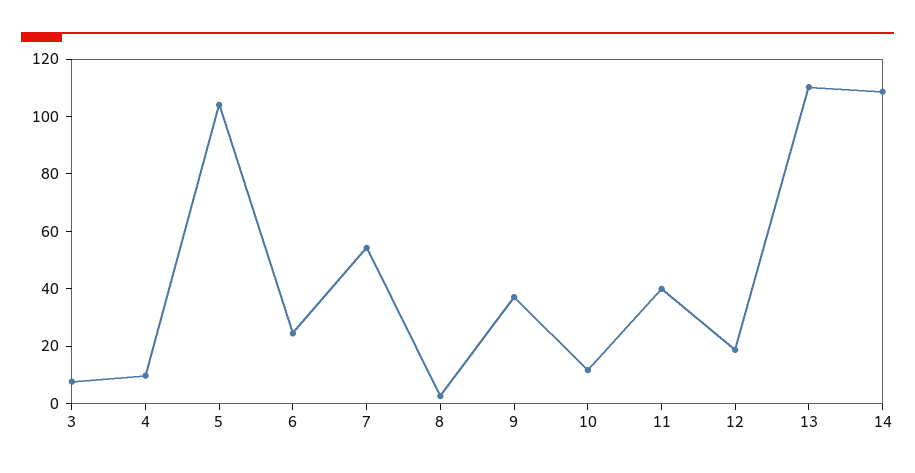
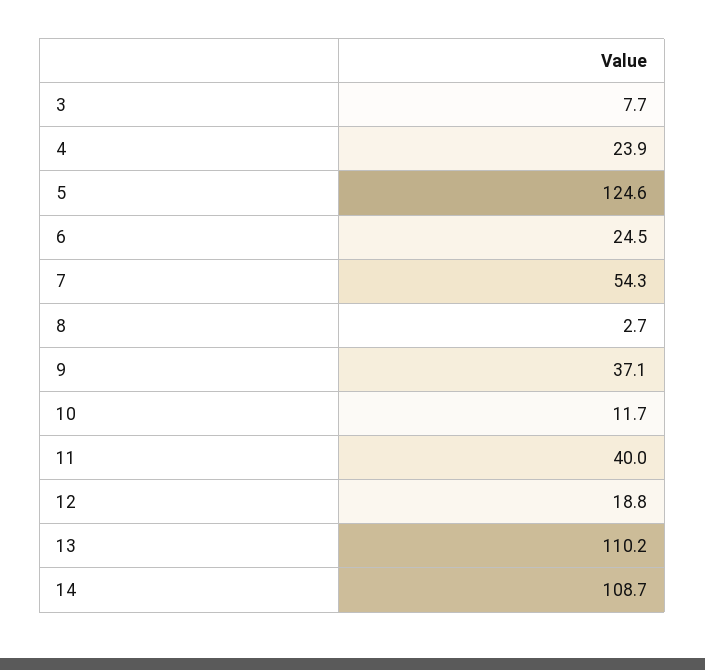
  {
    "3": 7.7,
-   "4": 10,
+   "4": 23.9,
-   "5": 105,
+   "5": 124.6,
    "6": 24.5,
    "7": 54.3,
    "8": 2.7,
    "9": 37.1,
    "10": 11.7,
    "11": 40,
    "12": 18.8,
    "13": 110.2,
    "14": 108.7
  }

